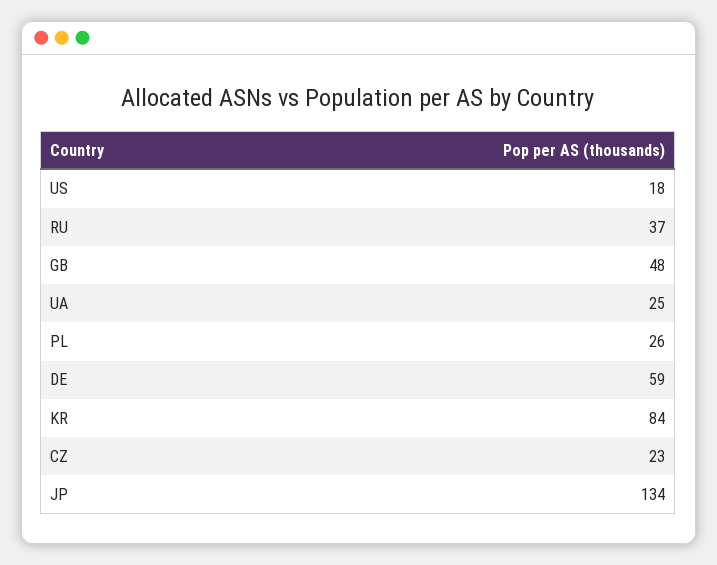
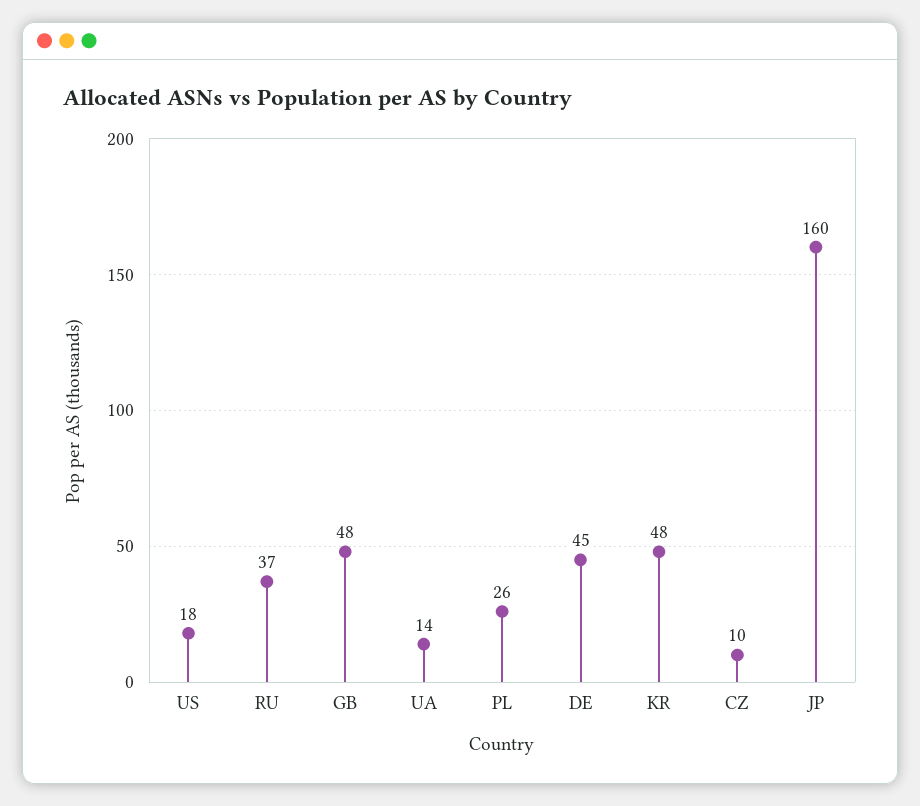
  {
    "US": 18,
    "RU": 37,
    "GB": 48,
-   "UA": 25,
+   "UA": 14,
    "PL": 26,
-   "DE": 59,
+   "DE": 45,
-   "KR": 84,
+   "KR": 48,
-   "CZ": 23,
+   "CZ": 10,
-   "JP": 134
+   "JP": 160
  }

